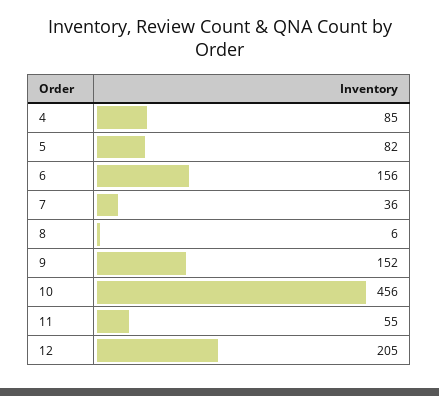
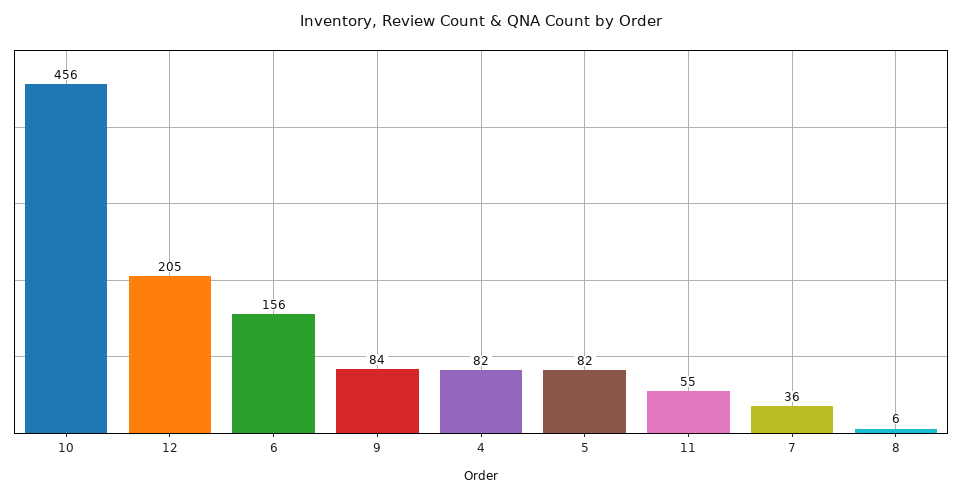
  {
-   "4": 85,
+   "4": 82,
    "5": 82,
    "6": 156,
    "7": 36,
    "8": 6,
-   "9": 152,
+   "9": 84,
    "10": 456,
    "11": 55,
    "12": 205
  }

